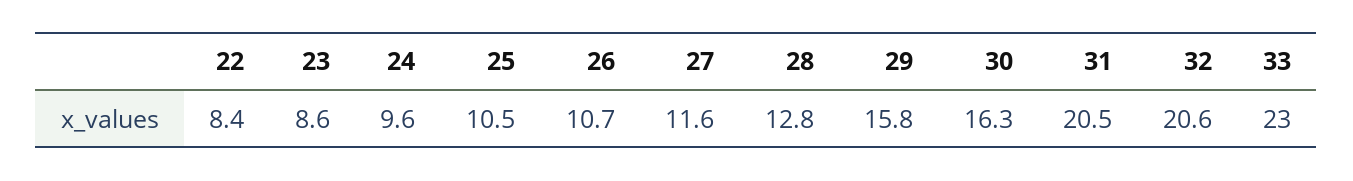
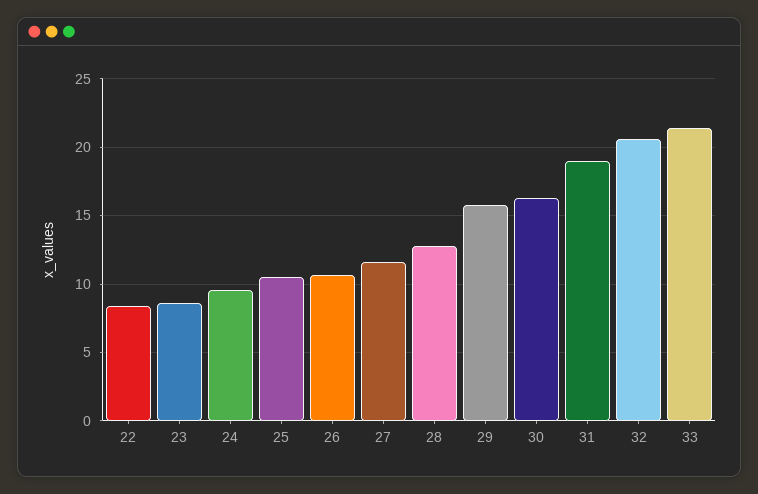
  {
    "22": 8.4,
    "23": 8.6,
    "24": 9.6,
    "25": 10.5,
    "26": 10.7,
    "27": 11.6,
    "28": 12.8,
    "29": 15.8,
    "30": 16.3,
-   "31": 20.5,
+   "31": 19,
    "32": 20.6,
-   "33": 23
+   "33": 21.5
  }

